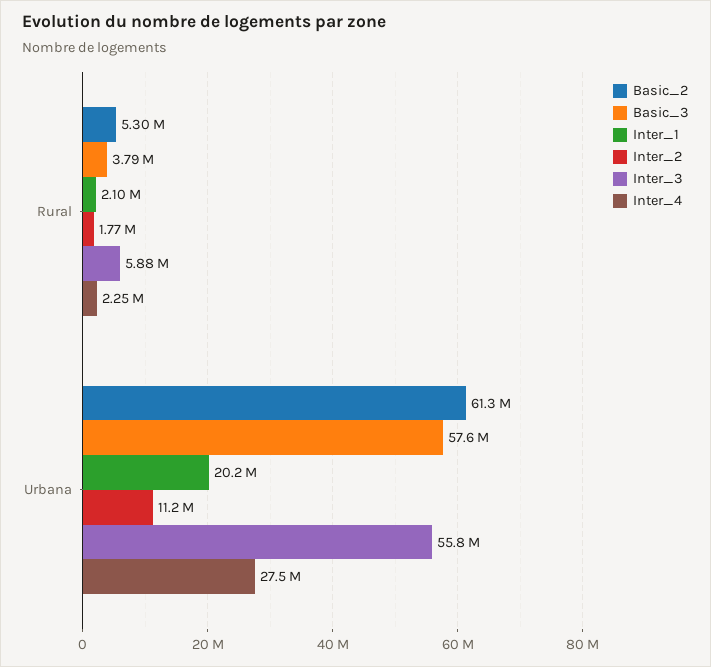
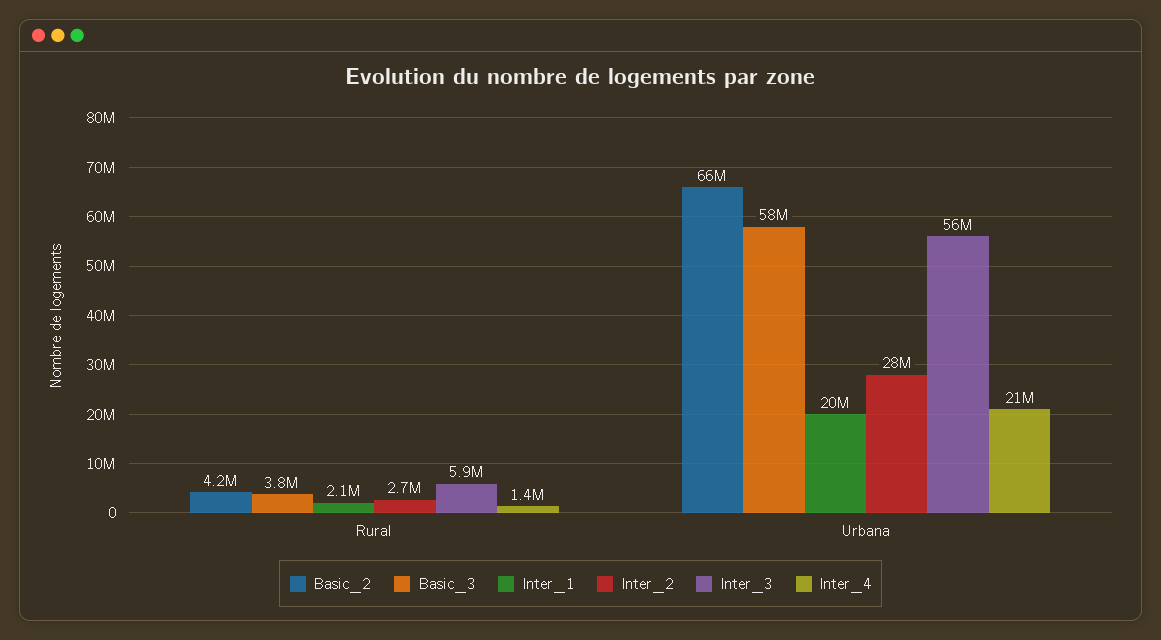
  {
    "Basic_2": {
-     "Rural": 5300000,
+     "Rural": 4200000,
-     "Urbana": 61300000
+     "Urbana": 66000000
    },
    "Basic_3": {
      "Rural": 3790000,
      "Urbana": 57600000
    },
    "Inter_1": {
      "Rural": 2100000,
      "Urbana": 20200000
    },
    "Inter_2": {
-     "Rural": 1770000,
+     "Rural": 2700000,
-     "Urbana": 11200000
+     "Urbana": 28000000
    },
    "Inter_3": {
      "Rural": 5880000,
      "Urbana": 55800000
    },
    "Inter_4": {
-     "Rural": 2250000,
+     "Rural": 1400000,
-     "Urbana": 27500000
+     "Urbana": 21000000
    }
  }

